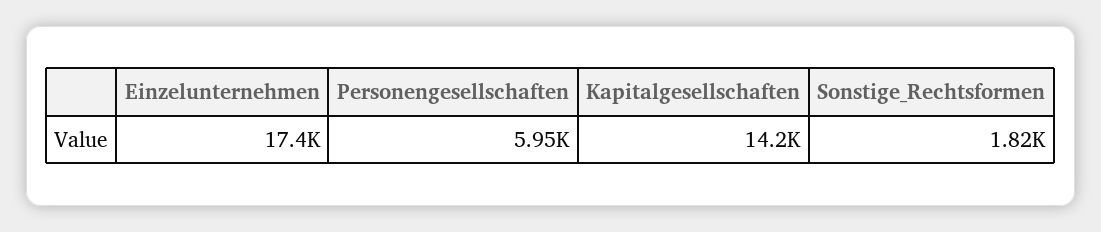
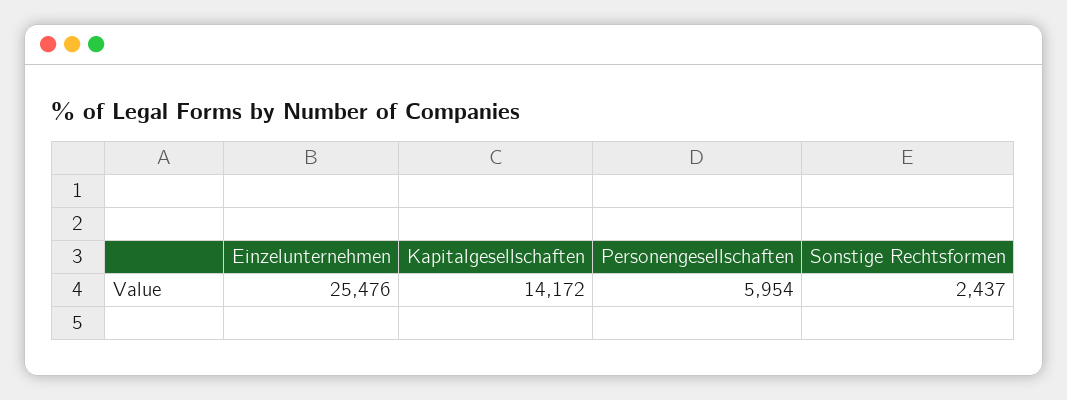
  {
-   "Einzelunternehmen": 17400,
+   "Einzelunternehmen": 25476,
    "Personengesellschaften": 5954,
    "Kapitalgesellschaften": 14172,
-   "Sonstige_Rechtsformen": 1820
+   "Sonstige_Rechtsformen": 2437
  }

